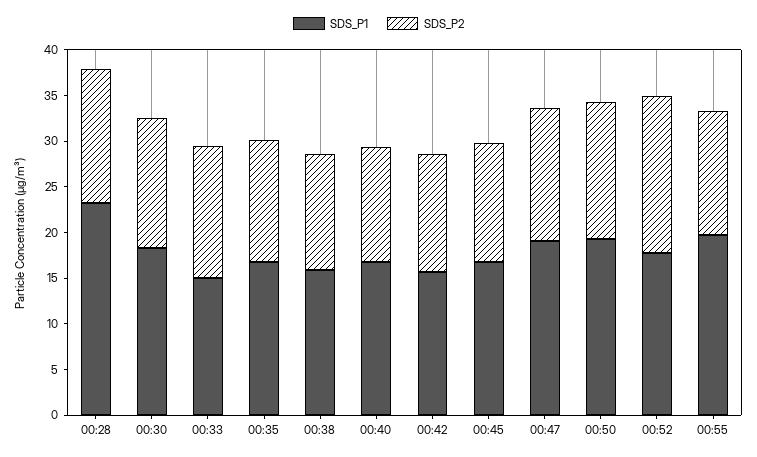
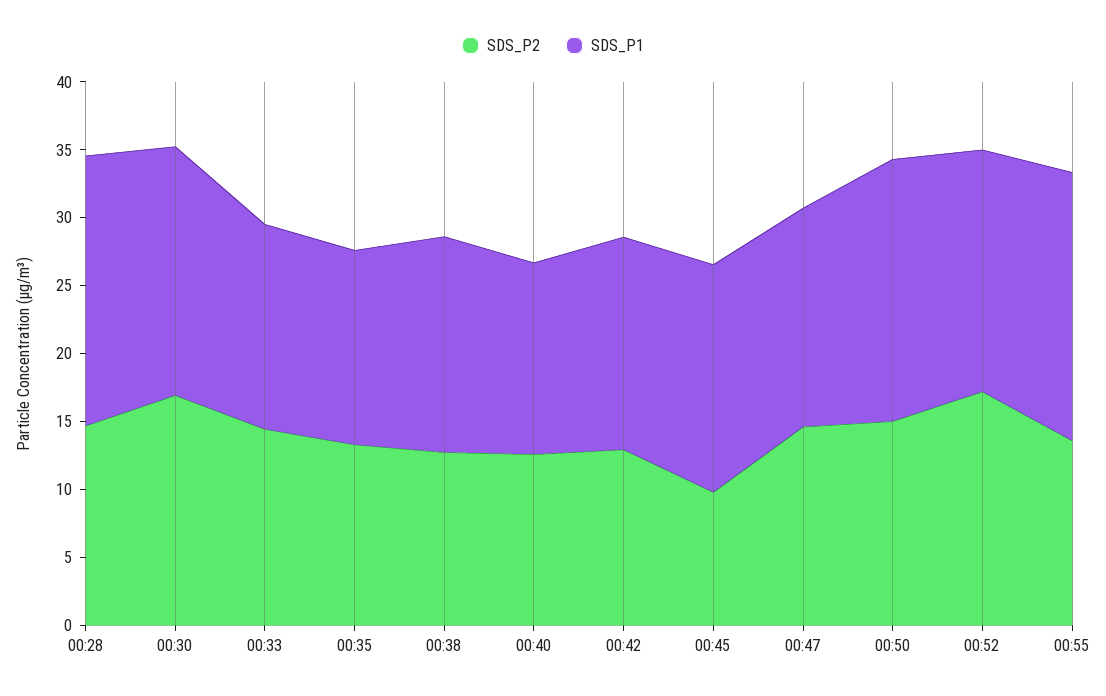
  {
    "SDS_P1": {
-     "00:28": 23,
+     "00:28": 20,
      "00:30": 18,
      "00:33": 15,
-     "00:35": 17,
+     "00:35": 14,
      "00:38": 16,
-     "00:40": 17,
+     "00:40": 14,
      "00:42": 16,
      "00:45": 17,
-     "00:47": 19,
+     "00:47": 16,
      "00:50": 19,
      "00:52": 18,
      "00:55": 20
    },
    "SDS_P2": {
      "00:28": 15,
-     "00:30": 14,
+     "00:30": 17,
      "00:33": 14,
      "00:35": 13,
      "00:38": 13,
      "00:40": 13,
      "00:42": 13,
-     "00:45": 13,
+     "00:45": 10,
      "00:47": 15,
      "00:50": 15,
      "00:52": 17,
      "00:55": 14
    }
  }

